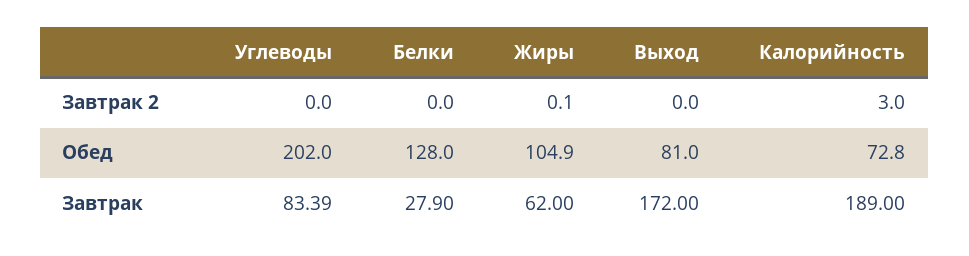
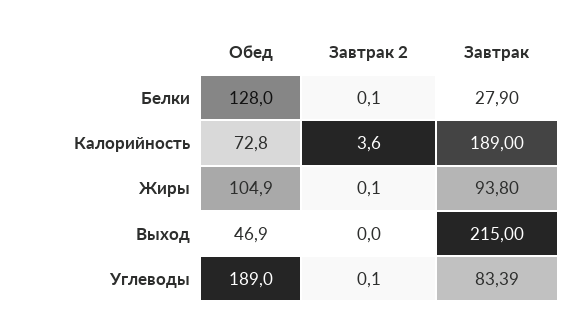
  {
    "Углеводы": {
-     "Завтрак 2": 0,
+     "Завтрак 2": 0.1,
-     "Обед": 202,
+     "Обед": 189,
      "Завтрак": 83.39
    },
    "Белки": {
-     "Завтрак 2": 0,
+     "Завтрак 2": 0.1,
      "Обед": 128,
      "Завтрак": 27.9
    },
    "Жиры": {
      "Завтрак 2": 0.1,
      "Обед": 104.9,
-     "Завтрак": 62
+     "Завтрак": 93.8
    },
    "Выход": {
      "Завтрак 2": 0,
-     "Обед": 81,
+     "Обед": 46.9,
-     "Завтрак": 172
+     "Завтрак": 215
    },
    "Калорийность": {
-     "Завтрак 2": 3,
+     "Завтрак 2": 3.6,
      "Обед": 72.8,
      "Завтрак": 189
    }
  }

